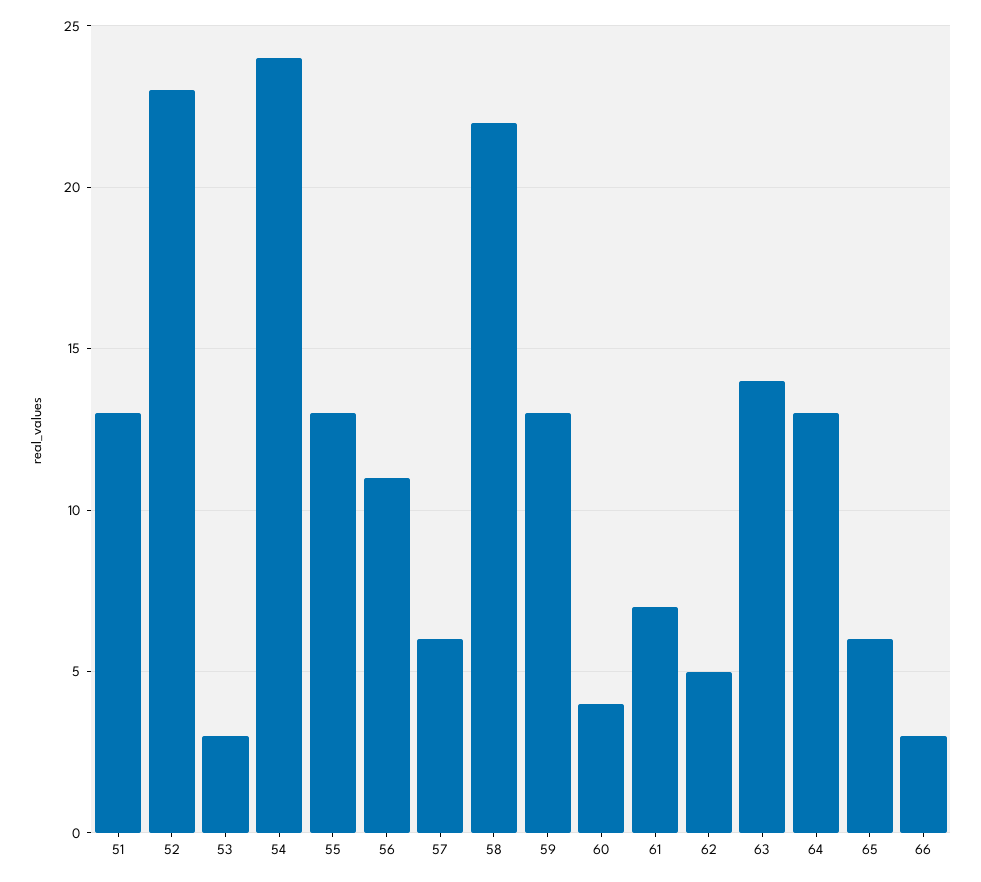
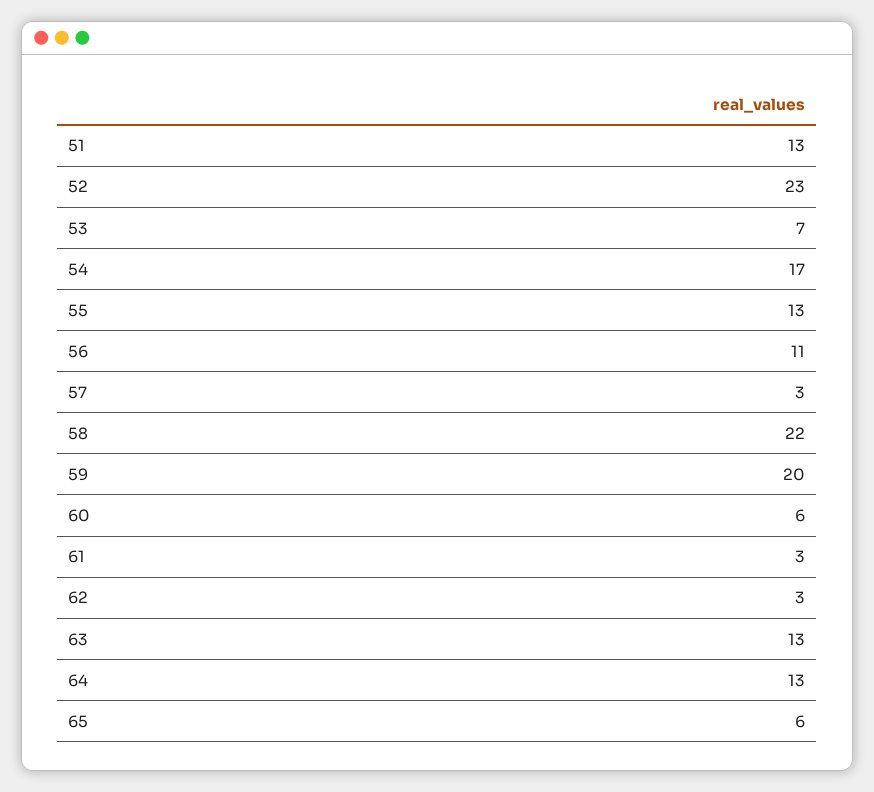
  {
    "51": 13,
    "52": 23,
-   "53": 3,
+   "53": 7,
-   "54": 24,
+   "54": 17,
    "55": 13,
    "56": 11,
-   "57": 6,
+   "57": 3,
    "58": 22,
-   "59": 13,
+   "59": 20,
-   "60": 4,
+   "60": 6,
-   "61": 7,
+   "61": 3,
-   "62": 5,
+   "62": 3,
-   "63": 14,
+   "63": 13,
    "64": 13,
-   "65": 6,
+   "65": 6
-   "66": 3
  }

